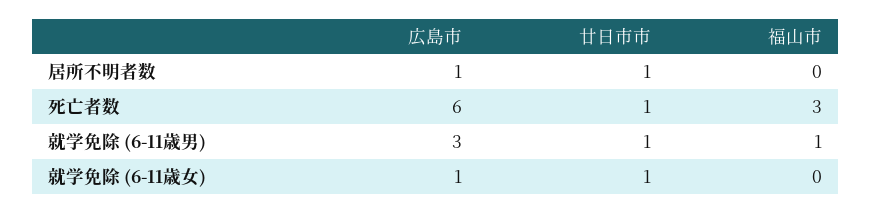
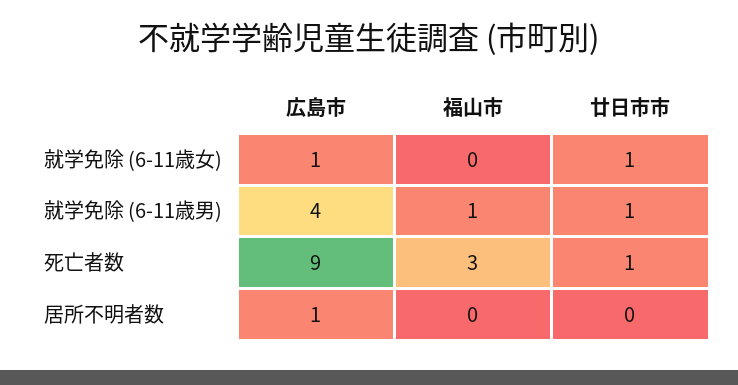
  {
    "広島市": {
      "居所不明者数": 1,
-     "死亡者数": 6,
+     "死亡者数": 9,
-     "就学免除 (6-11歳男)": 3,
+     "就学免除 (6-11歳男)": 4,
      "就学免除 (6-11歳女)": 1
    },
    "廿日市市": {
-     "居所不明者数": 1,
+     "居所不明者数": 0,
      "死亡者数": 1,
      "就学免除 (6-11歳男)": 1,
      "就学免除 (6-11歳女)": 1
    },
    "福山市": {
      "居所不明者数": 0,
      "死亡者数": 3,
      "就学免除 (6-11歳男)": 1,
      "就学免除 (6-11歳女)": 0
    }
  }

